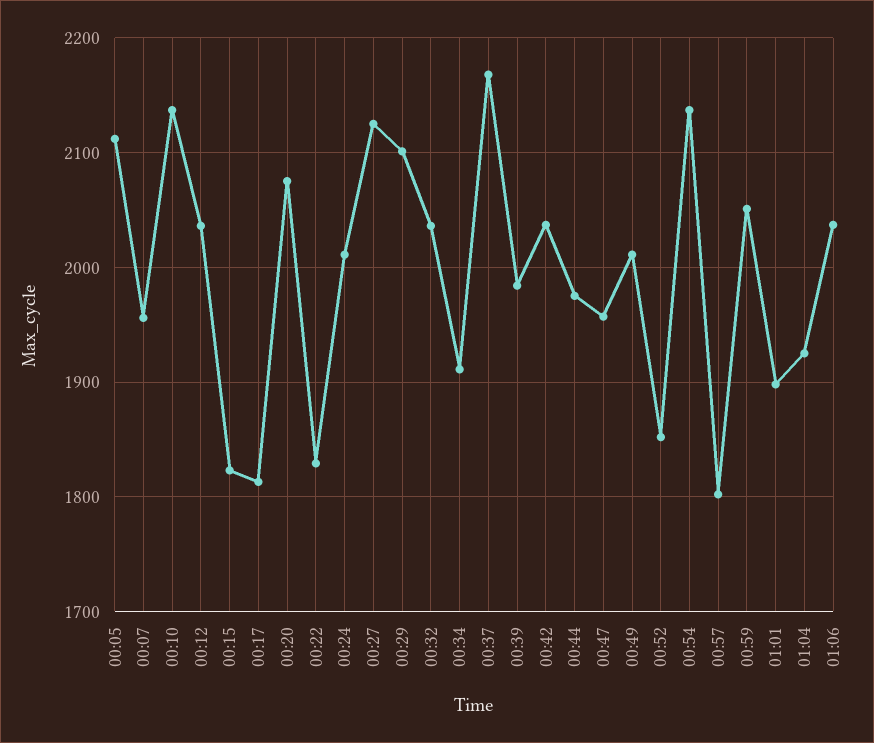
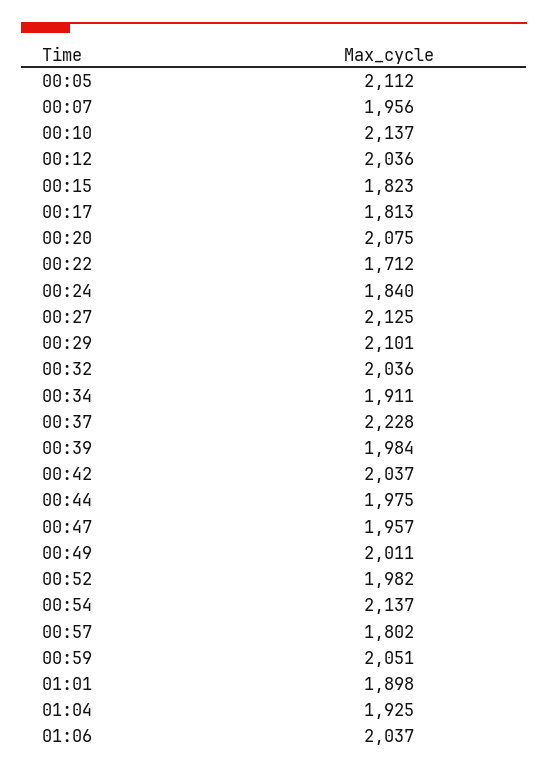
  {
    "00:05": 2112,
    "00:07": 1956,
    "00:10": 2137,
    "00:12": 2036,
    "00:15": 1823,
    "00:17": 1813,
    "00:20": 2075,
-   "00:22": 1830,
+   "00:22": 1712,
-   "00:24": 2010,
+   "00:24": 1840,
    "00:27": 2125,
    "00:29": 2101,
    "00:32": 2036,
    "00:34": 1911,
-   "00:37": 2170,
+   "00:37": 2228,
    "00:39": 1984,
    "00:42": 2037,
    "00:44": 1975,
    "00:47": 1957,
    "00:49": 2011,
-   "00:52": 1850,
+   "00:52": 1982,
    "00:54": 2137,
    "00:57": 1802,
    "00:59": 2051,
    "01:01": 1898,
    "01:04": 1925,
    "01:06": 2037
  }

